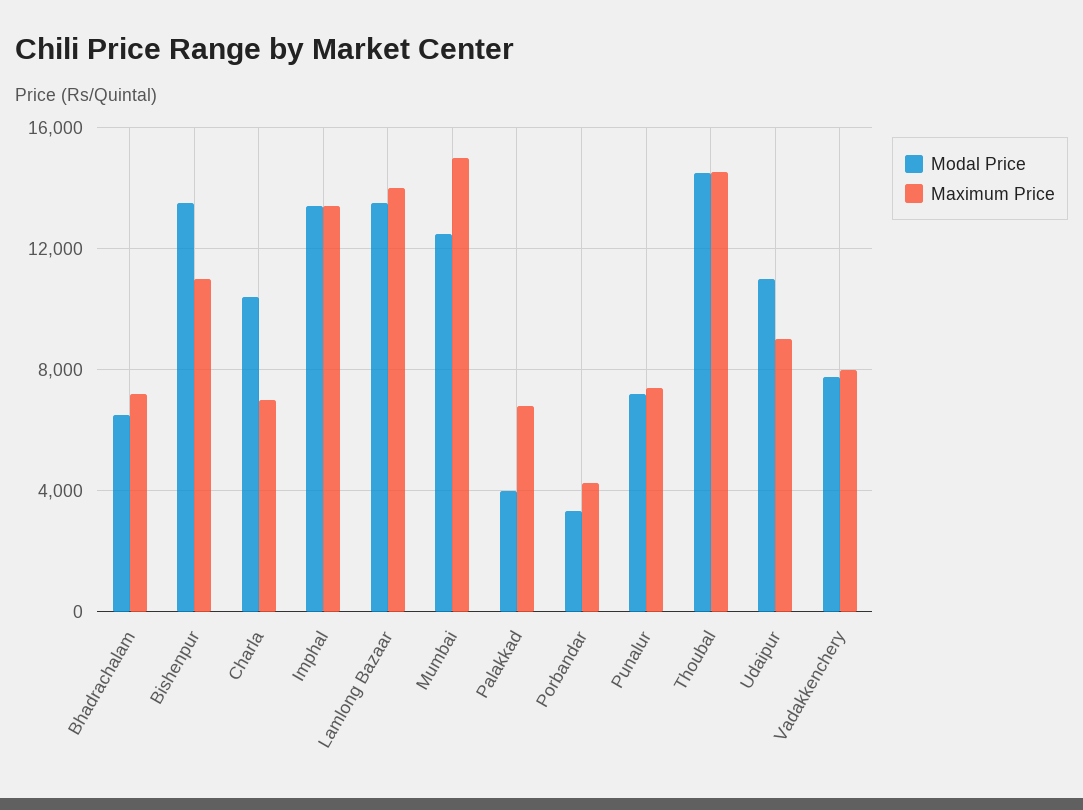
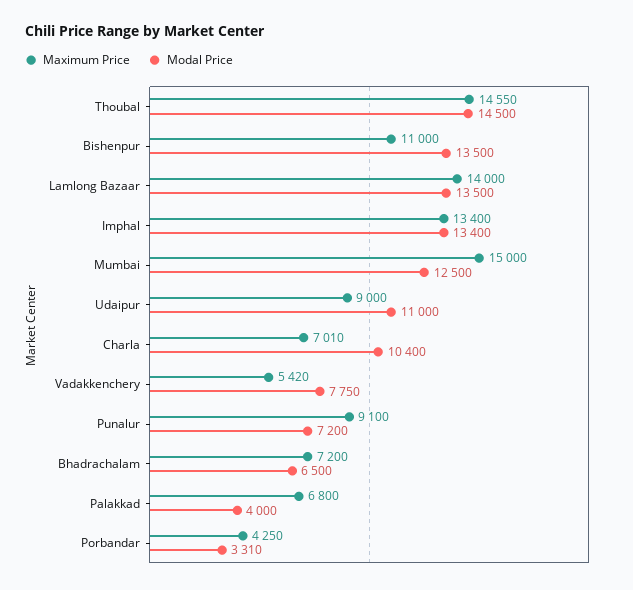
  {
    "Modal Price": {
      "Bhadrachalam": 6500,
      "Bishenpur": 13500,
      "Charla": 10400,
      "Imphal": 13400,
      "Lamlong Bazaar": 13500,
      "Mumbai": 12500,
      "Palakkad": 4000,
      "Porbandar": 3310,
      "Punalur": 7200,
      "Thoubal": 14500,
      "Udaipur": 11000,
      "Vadakkenchery": 7750
    },
    "Maximum Price": {
      "Bhadrachalam": 7200,
      "Bishenpur": 11000,
      "Charla": 7010,
      "Imphal": 13400,
      "Lamlong Bazaar": 14000,
      "Mumbai": 15000,
      "Palakkad": 6800,
      "Porbandar": 4250,
-     "Punalur": 7500,
+     "Punalur": 9100,
      "Thoubal": 14550,
      "Udaipur": 9000,
-     "Vadakkenchery": 8000
+     "Vadakkenchery": 5420
    }
  }

